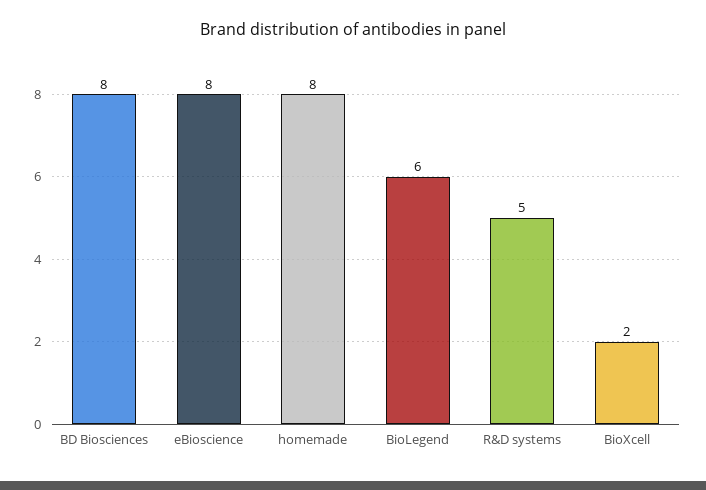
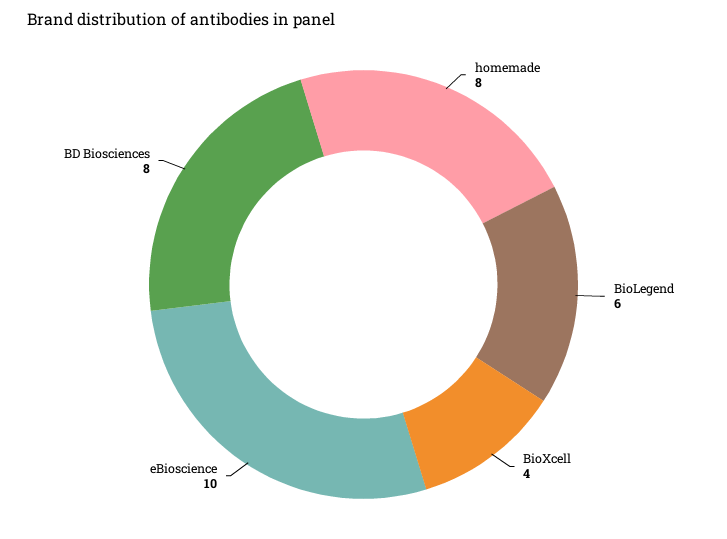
  {
    "BD Biosciences": 8,
-   "eBioscience": 8,
+   "eBioscience": 10,
    "homemade": 8,
    "BioLegend": 6,
-   "R&D systems": 5,
-   "BioXcell": 2
+   "BioXcell": 4
  }

